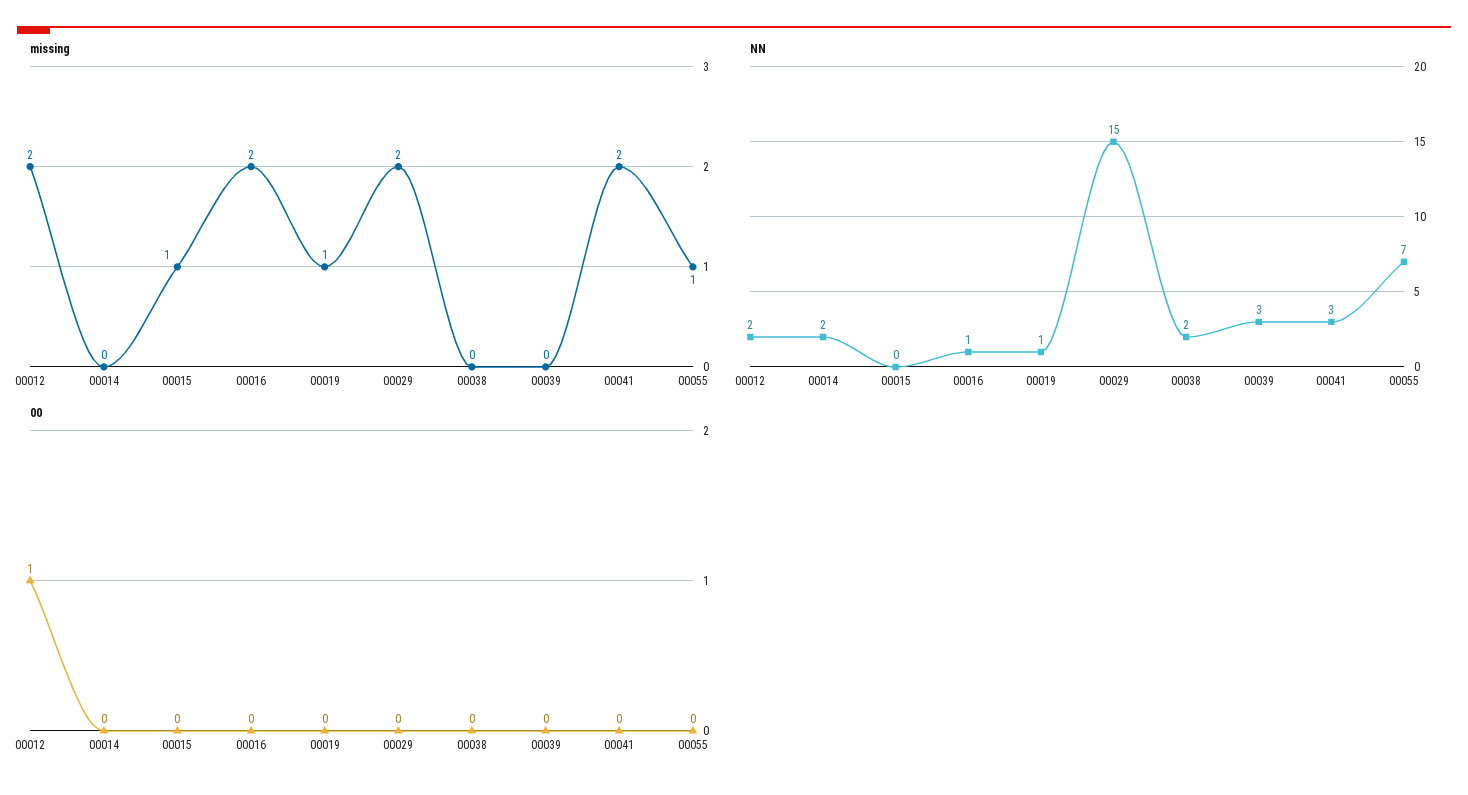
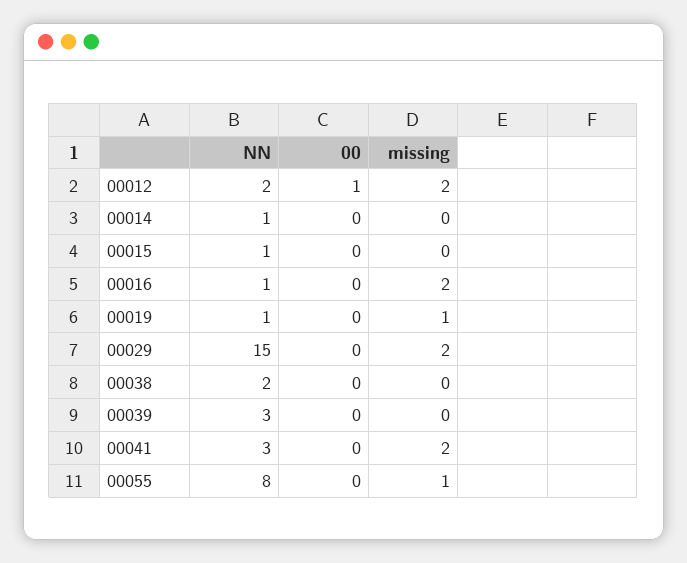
  {
    "missing": {
      "00012": 2,
      "00014": 0,
-     "00015": 1,
+     "00015": 0,
      "00016": 2,
      "00019": 1,
      "00029": 2,
      "00038": 0,
      "00039": 0,
      "00041": 2,
      "00055": 1
    },
    "NN": {
      "00012": 2,
-     "00014": 2,
+     "00014": 1,
-     "00015": 0,
+     "00015": 1,
      "00016": 1,
      "00019": 1,
      "00029": 15,
      "00038": 2,
      "00039": 3,
      "00041": 3,
-     "00055": 7
+     "00055": 8
    },
    "00": {
      "00012": 1,
      "00014": 0,
      "00015": 0,
      "00016": 0,
      "00019": 0,
      "00029": 0,
      "00038": 0,
      "00039": 0,
      "00041": 0,
      "00055": 0
    }
  }

